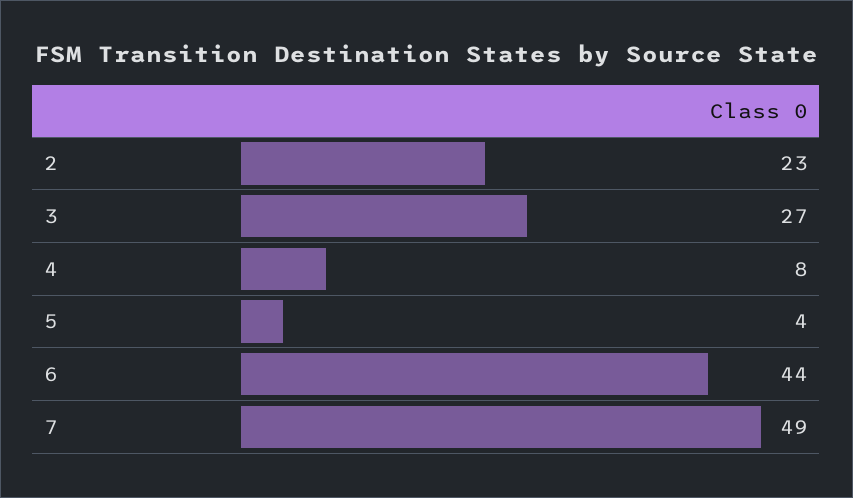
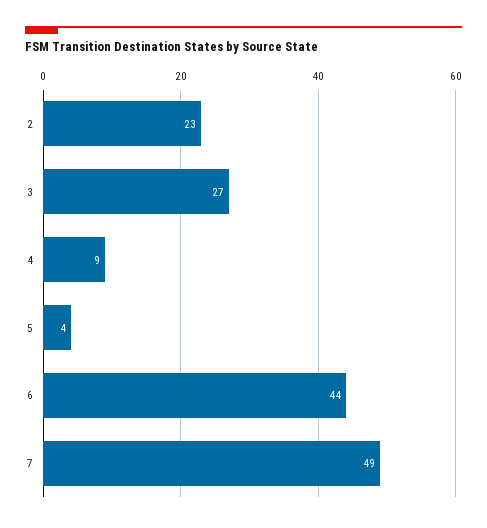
  {
    "2": 23,
    "3": 27,
-   "4": 8,
+   "4": 9,
    "5": 4,
    "6": 44,
    "7": 49
  }

